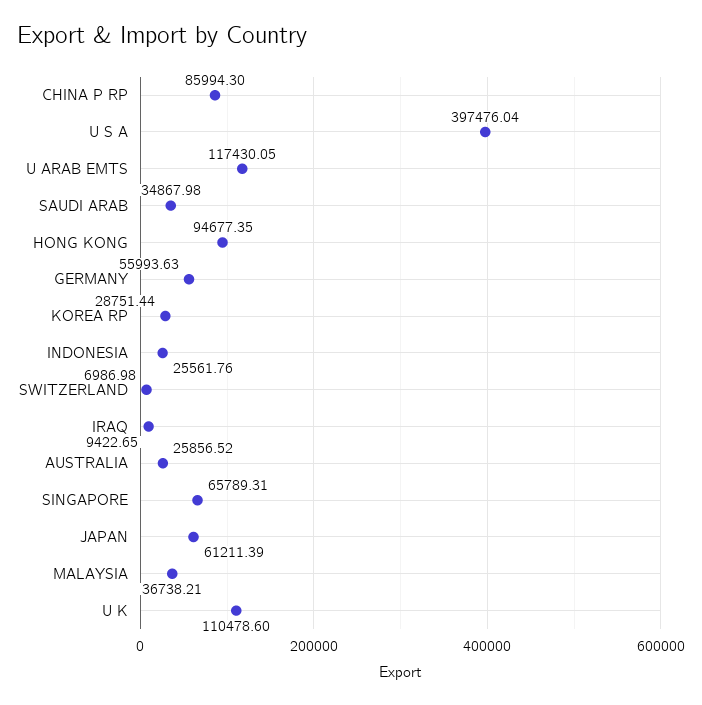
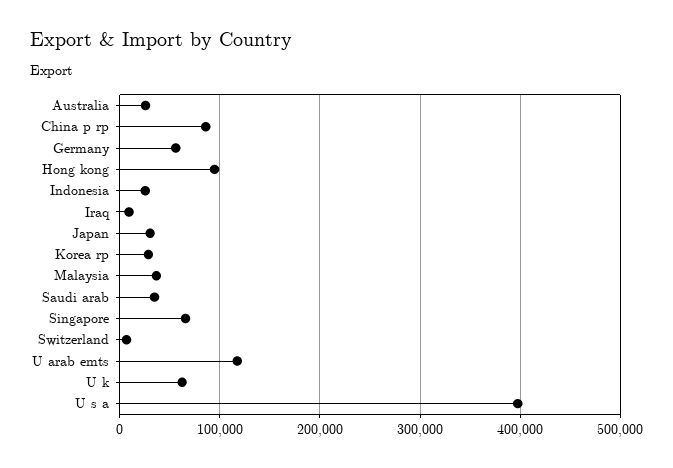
  {
    "CHINA P RP": 85994.3,
    "U S A": 397476.04,
    "U ARAB EMTS": 117430.05,
    "SAUDI ARAB": 34867.98,
    "HONG KONG": 94677.35,
    "GERMANY": 55993.63,
    "KOREA RP": 28751.44,
    "INDONESIA": 25561.76,
    "SWITZERLAND": 6986.98,
    "IRAQ": 9422.65,
    "AUSTRALIA": 25856.52,
    "SINGAPORE": 65789.31,
-   "JAPAN": 61211.39,
+   "JAPAN": 30000,
    "MALAYSIA": 36738.21,
-   "U K": 110478.6
+   "U K": 60000
  }

